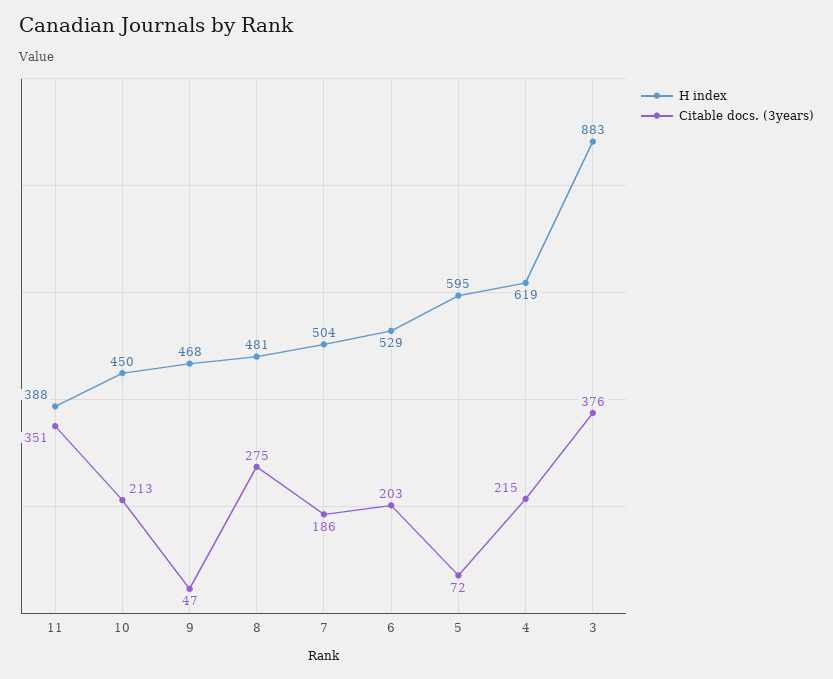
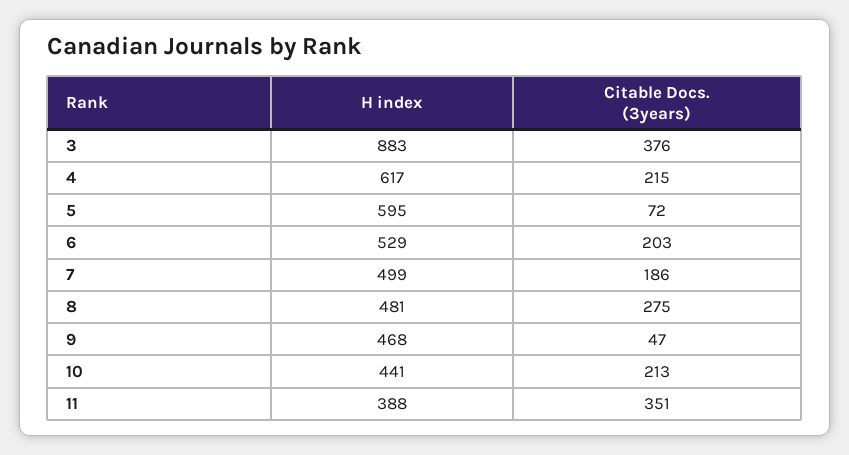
  {
    "H index": {
      "11": 388,
-     "10": 450,
+     "10": 441,
      "9": 468,
      "8": 481,
-     "7": 504,
+     "7": 499,
      "6": 529,
      "5": 595,
-     "4": 619,
+     "4": 617,
      "3": 883
    },
    "Citable docs. (3years)": {
      "11": 351,
      "10": 213,
      "9": 47,
      "8": 275,
      "7": 186,
      "6": 203,
      "5": 72,
      "4": 215,
      "3": 376
    }
  }

